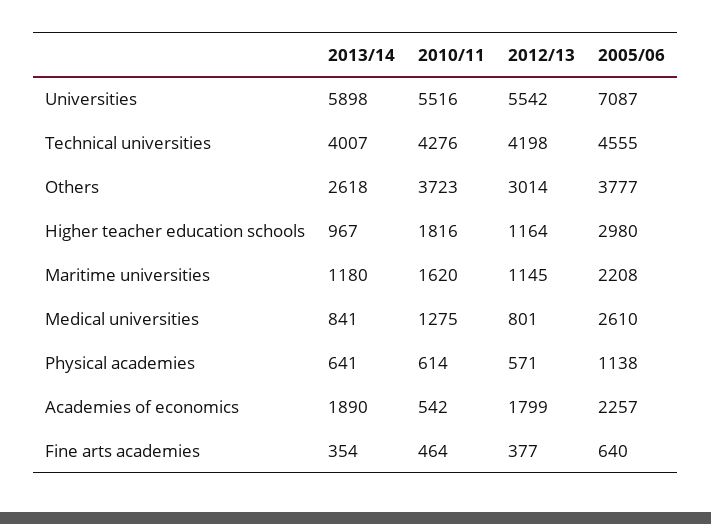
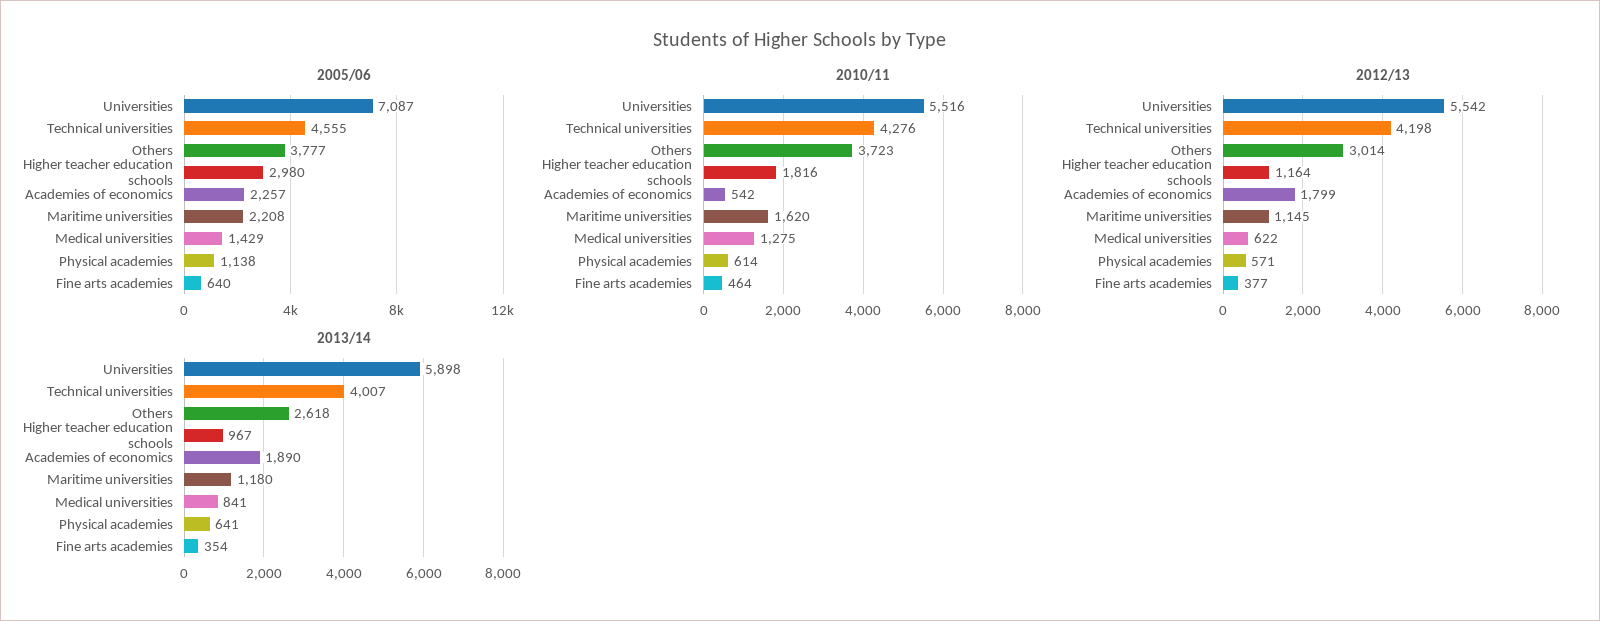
  {
    "2013/14": {
      "Universities": 5898,
      "Technical universities": 4007,
      "Others": 2618,
      "Higher teacher education schools": 967,
      "Maritime universities": 1180,
      "Medical universities": 841,
      "Physical academies": 641,
      "Academies of economics": 1890,
      "Fine arts academies": 354
    },
    "2010/11": {
      "Universities": 5516,
      "Technical universities": 4276,
      "Others": 3723,
      "Higher teacher education schools": 1816,
      "Maritime universities": 1620,
      "Medical universities": 1275,
      "Physical academies": 614,
      "Academies of economics": 542,
      "Fine arts academies": 464
    },
    "2012/13": {
      "Universities": 5542,
      "Technical universities": 4198,
      "Others": 3014,
      "Higher teacher education schools": 1164,
      "Maritime universities": 1145,
-     "Medical universities": 801,
+     "Medical universities": 622,
      "Physical academies": 571,
      "Academies of economics": 1799,
      "Fine arts academies": 377
    },
    "2005/06": {
      "Universities": 7087,
      "Technical universities": 4555,
      "Others": 3777,
      "Higher teacher education schools": 2980,
      "Maritime universities": 2208,
-     "Medical universities": 2610,
+     "Medical universities": 1429,
      "Physical academies": 1138,
      "Academies of economics": 2257,
      "Fine arts academies": 640
    }
  }

